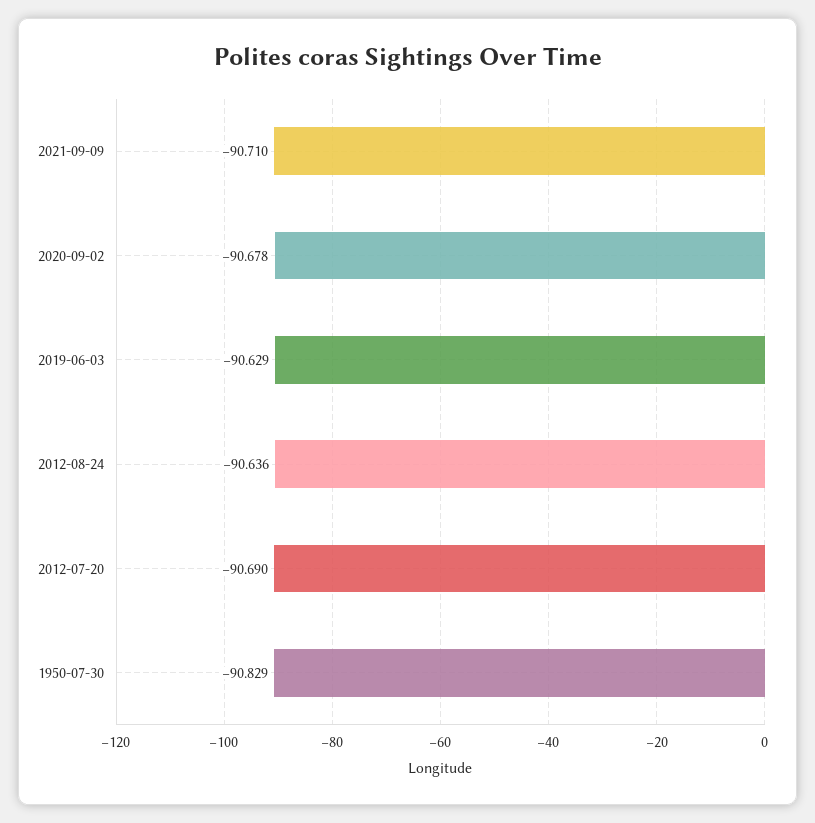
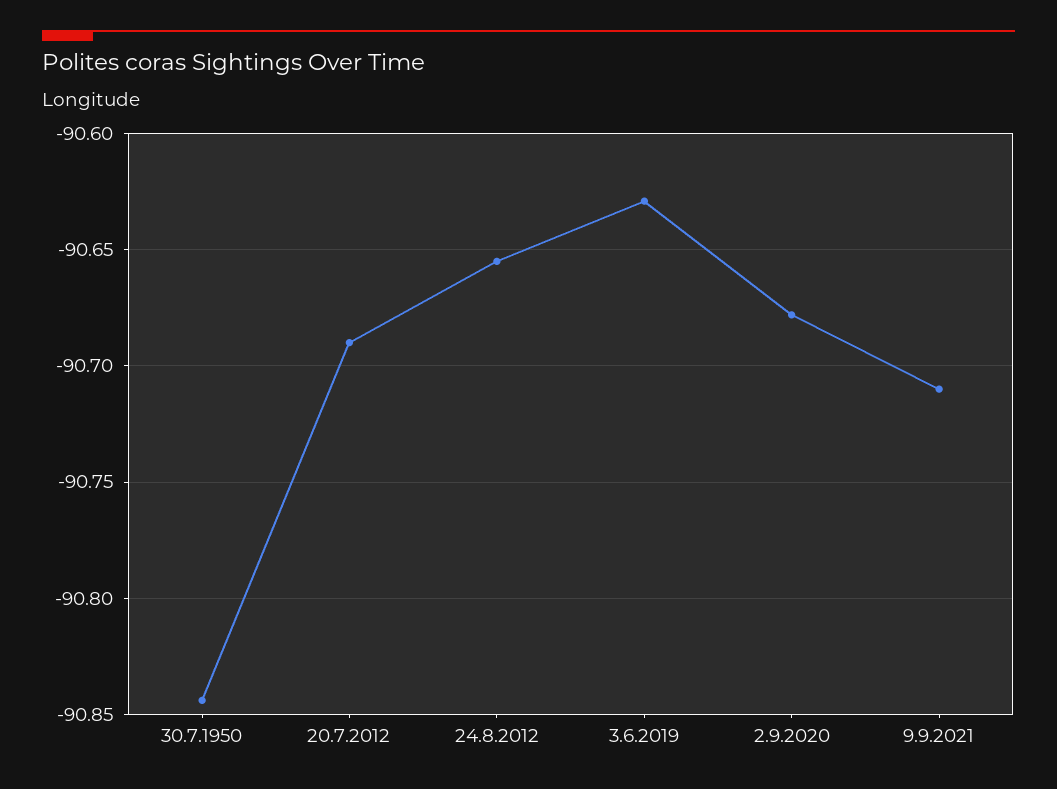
  {
    "2021-09-09": -90.71,
    "2020-09-02": -90.678,
    "2019-06-03": -90.629,
-   "2012-08-24": -90.636,
+   "2012-08-24": -90.655,
    "2012-07-20": -90.69,
-   "1950-07-30": -90.829
+   "1950-07-30": -90.845
  }

